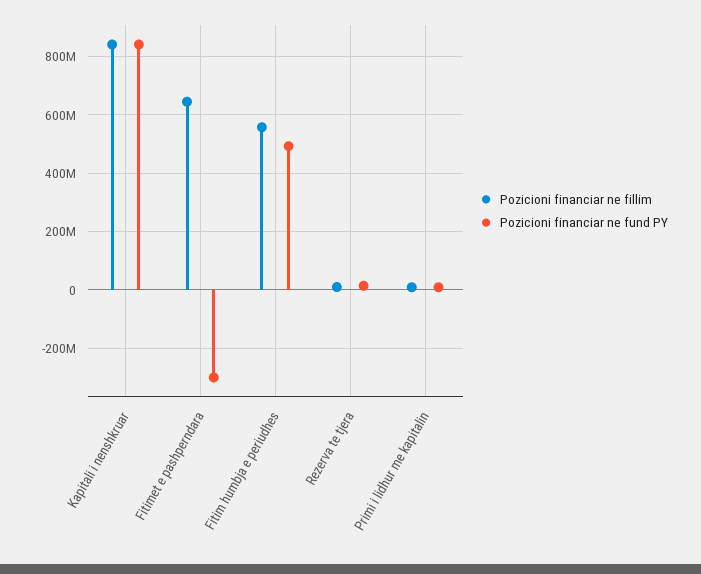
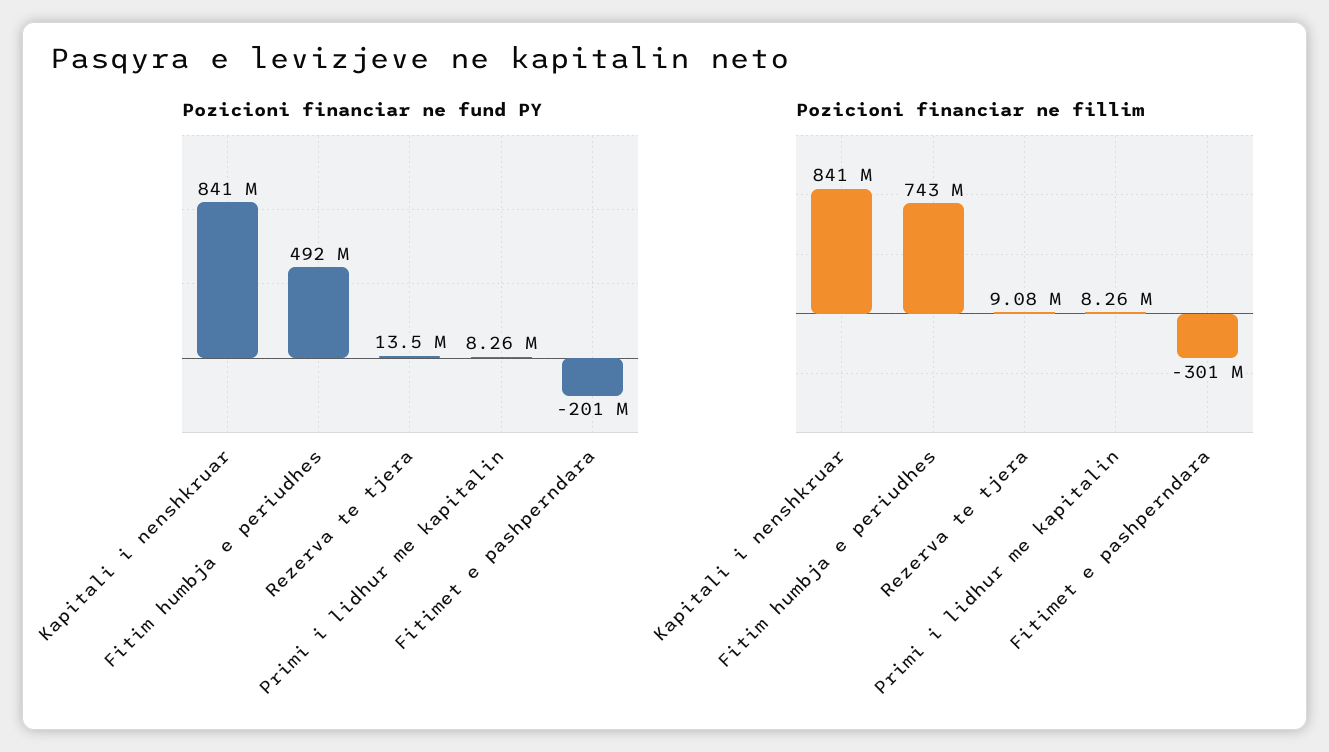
  {
    "Pozicioni financiar ne fillim": {
      "Kapitali i nenshkruar": 841000000,
-     "Fitimet e pashperndara": 650000000,
+     "Fitimet e pashperndara": -301000000,
-     "Fitim humbja e periudhes": 550000000,
+     "Fitim humbja e periudhes": 743000000,
      "Rezerva te tjera": 9080000,
      "Primi i lidhur me kapitalin": 8260000
    },
    "Pozicioni financiar ne fund PY": {
      "Kapitali i nenshkruar": 841000000,
-     "Fitimet e pashperndara": -300000000,
+     "Fitimet e pashperndara": -201000000,
      "Fitim humbja e periudhes": 492000000,
      "Rezerva te tjera": 13500000,
      "Primi i lidhur me kapitalin": 8260000
    }
  }

